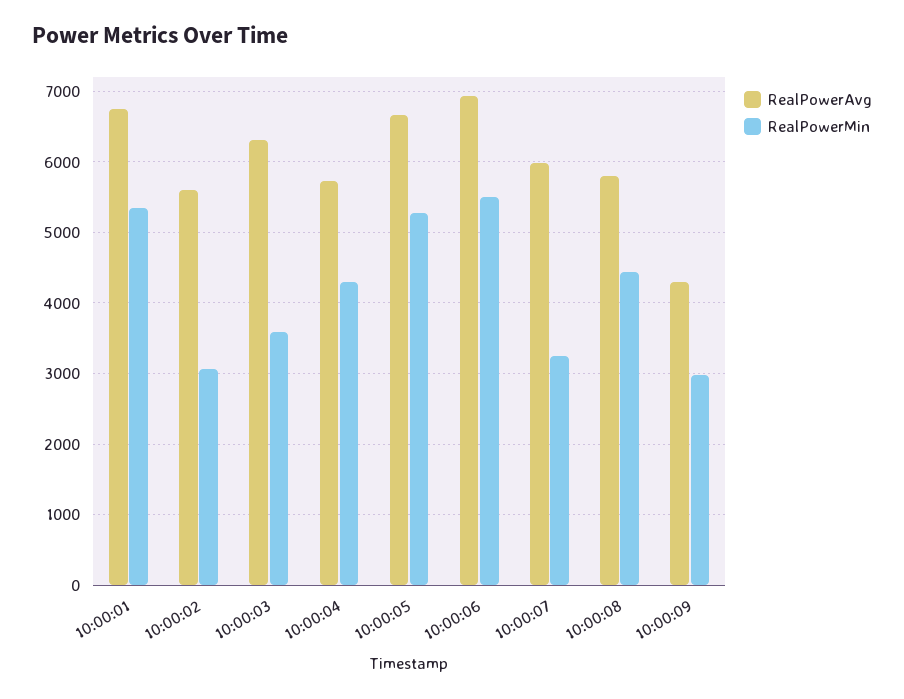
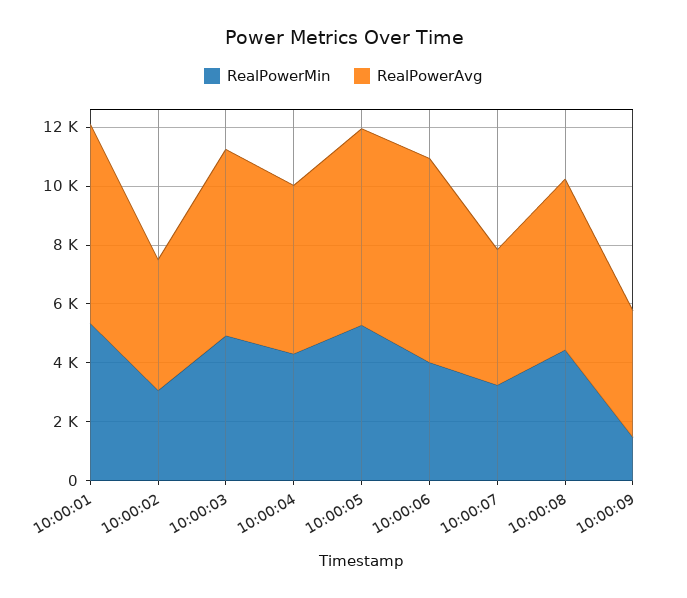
  {
    "RealPowerAvg": {
      "10:00:01": 6800,
-     "10:00:02": 5600,
+     "10:00:02": 4500,
      "10:00:03": 6300,
      "10:00:04": 5700,
      "10:00:05": 6700,
      "10:00:06": 6900,
-     "10:00:07": 6000,
+     "10:00:07": 4500,
      "10:00:08": 5800,
      "10:00:09": 4300
    },
    "RealPowerMin": {
      "10:00:01": 5400,
      "10:00:02": 3100,
-     "10:00:03": 3600,
+     "10:00:03": 5000,
      "10:00:04": 4300,
      "10:00:05": 5300,
-     "10:00:06": 5500,
+     "10:00:06": 4000,
      "10:00:07": 3200,
      "10:00:08": 4400,
-     "10:00:09": 3000
+     "10:00:09": 1500
    }
  }

